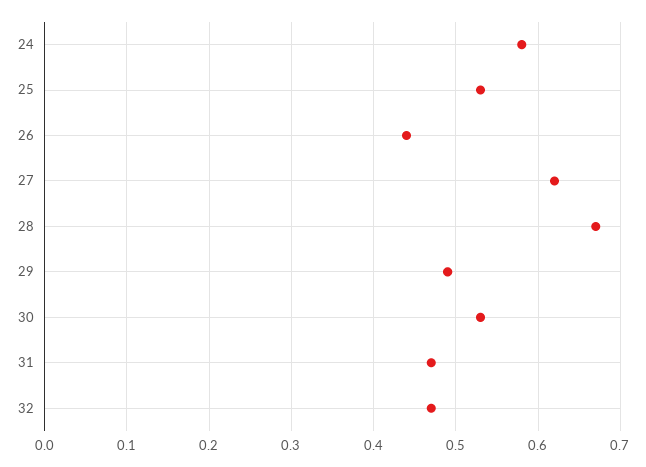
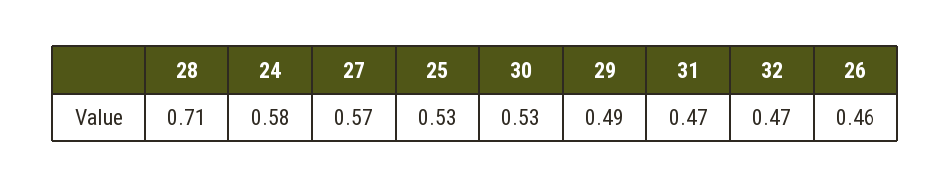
  {
    "24": 0.58,
    "25": 0.53,
-   "26": 0.44,
+   "26": 0.46,
-   "27": 0.62,
+   "27": 0.57,
-   "28": 0.67,
+   "28": 0.71,
    "29": 0.49,
    "30": 0.53,
    "31": 0.47,
    "32": 0.47
  }

